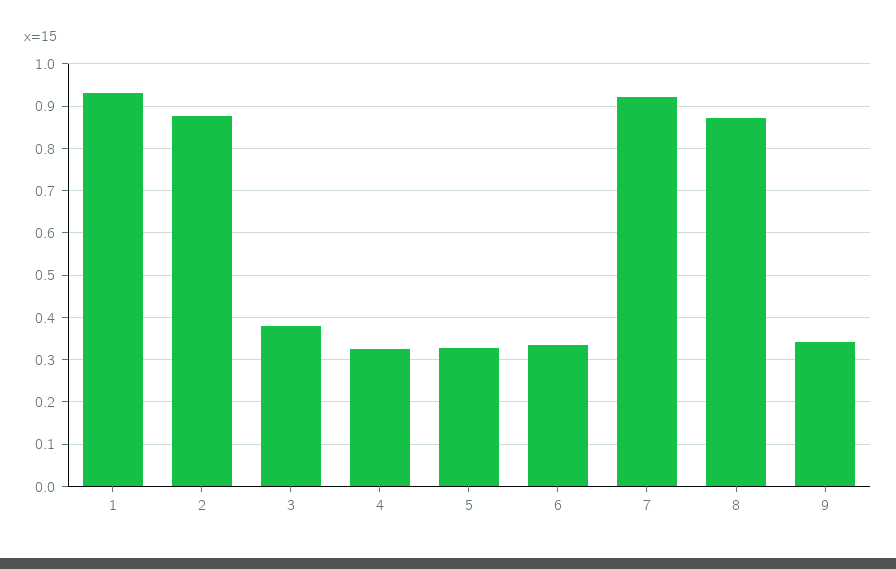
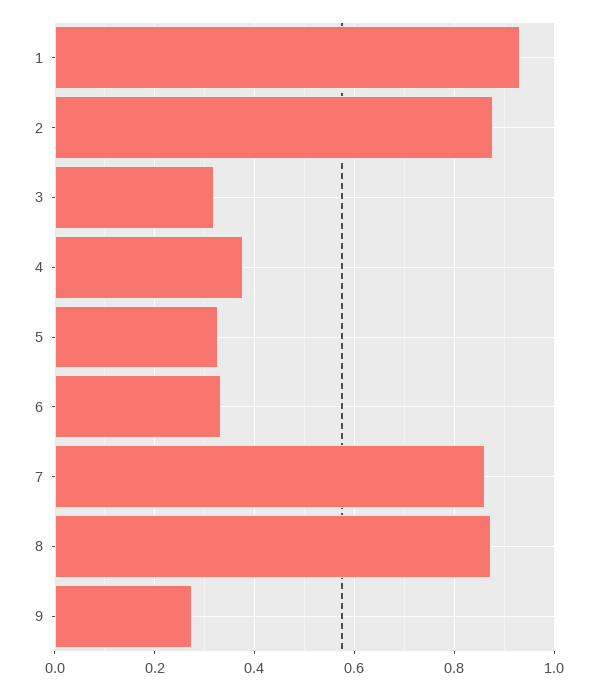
  {
    "1": 0.94,
    "2": 0.88,
-   "3": 0.38,
+   "3": 0.32,
-   "4": 0.32,
+   "4": 0.38,
    "5": 0.32,
    "6": 0.34,
-   "7": 0.92,
+   "7": 0.86,
    "8": 0.88,
-   "9": 0.34
+   "9": 0.28
  }

